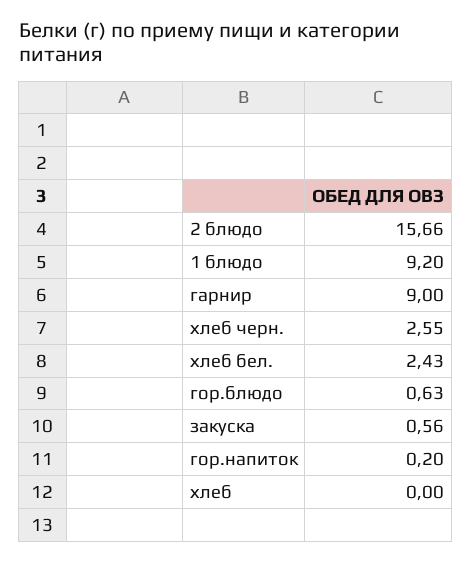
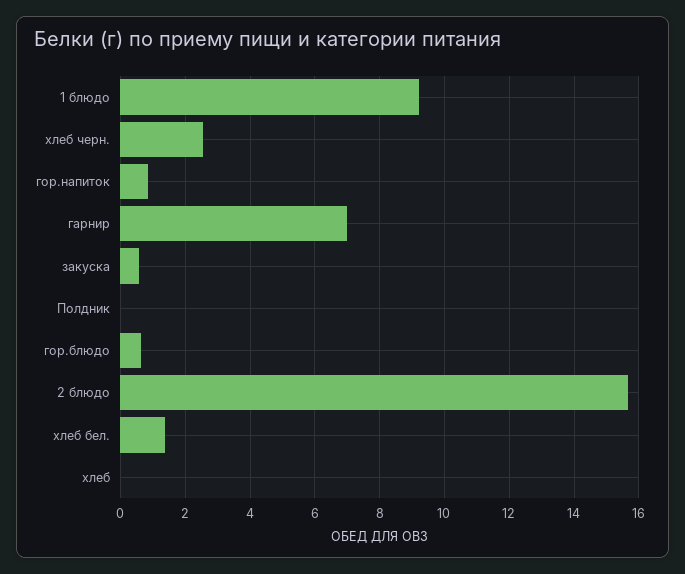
  {
    "2 блюдо": 15.66,
    "1 блюдо": 9.2,
-   "гарнир": 9,
+   "гарнир": 7,
    "хлеб черн.": 2.55,
-   "хлеб бел.": 2.43,
+   "хлеб бел.": 1.4,
    "гор.блюдо": 0.63,
    "закуска": 0.56,
-   "гор.напиток": 0.2,
+   "гор.напиток": 0.8,
-   "хлеб": 0
+   "хлеб": 0,
+   "Полдник": 0
  }

